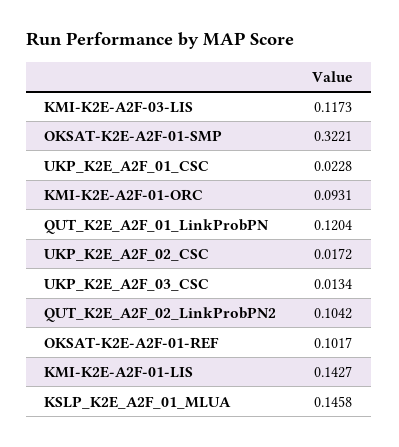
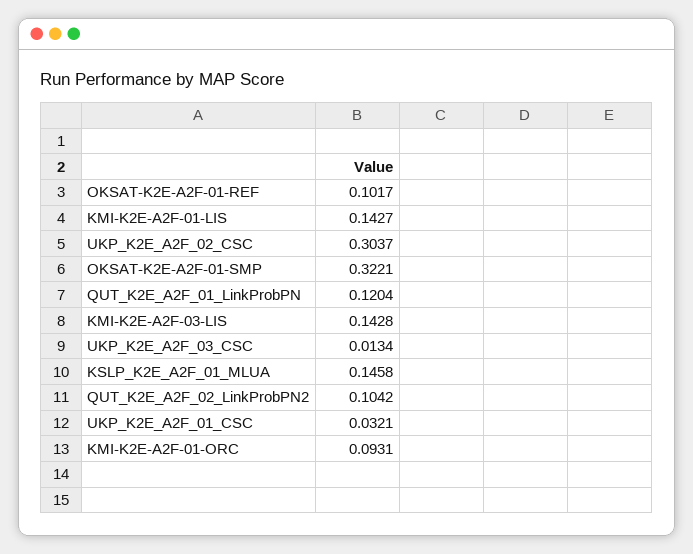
  {
-   "KMI-K2E-A2F-03-LIS": 0.1173,
+   "KMI-K2E-A2F-03-LIS": 0.1428,
    "OKSAT-K2E-A2F-01-SMP": 0.3221,
-   "UKP_K2E_A2F_01_CSC": 0.0228,
+   "UKP_K2E_A2F_01_CSC": 0.0321,
    "KMI-K2E-A2F-01-ORC": 0.0931,
    "QUT_K2E_A2F_01_LinkProbPN": 0.1204,
-   "UKP_K2E_A2F_02_CSC": 0.0172,
+   "UKP_K2E_A2F_02_CSC": 0.3037,
    "UKP_K2E_A2F_03_CSC": 0.0134,
    "QUT_K2E_A2F_02_LinkProbPN2": 0.1042,
    "OKSAT-K2E-A2F-01-REF": 0.1017,
    "KMI-K2E-A2F-01-LIS": 0.1427,
    "KSLP_K2E_A2F_01_MLUA": 0.1458
  }

